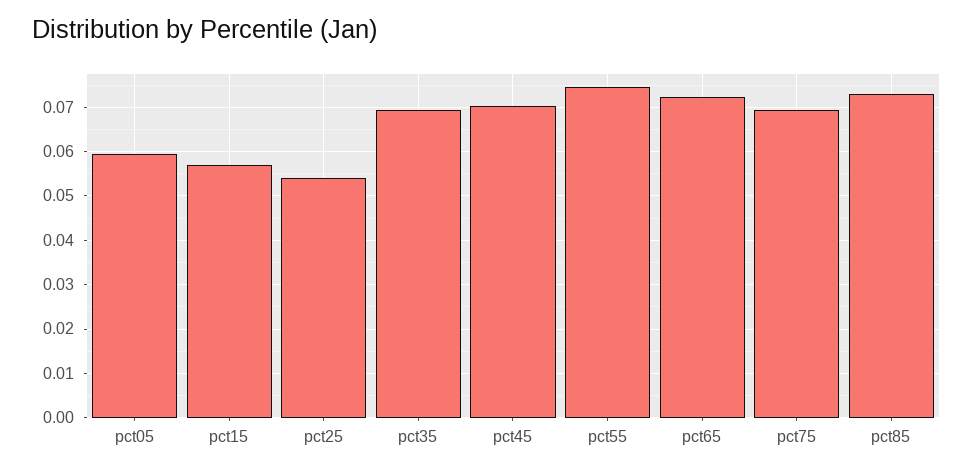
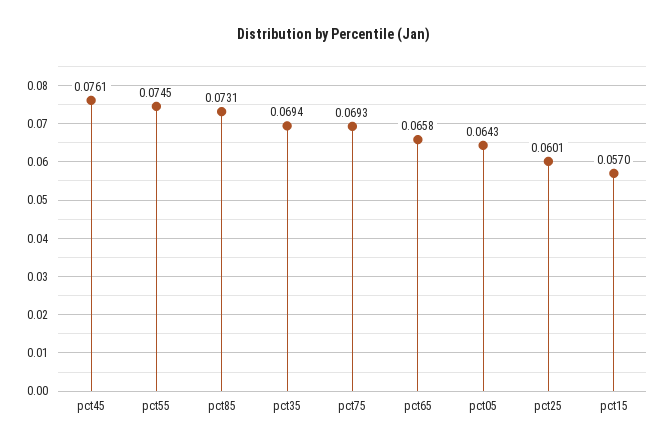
  {
-   "pct05": 0.06,
+   "pct05": 0.0643,
    "pct15": 0.057,
-   "pct25": 0.054,
+   "pct25": 0.0601,
    "pct35": 0.0694,
-   "pct45": 0.07,
+   "pct45": 0.0761,
    "pct55": 0.0745,
-   "pct65": 0.072,
+   "pct65": 0.0658,
    "pct75": 0.0693,
    "pct85": 0.0731
  }

